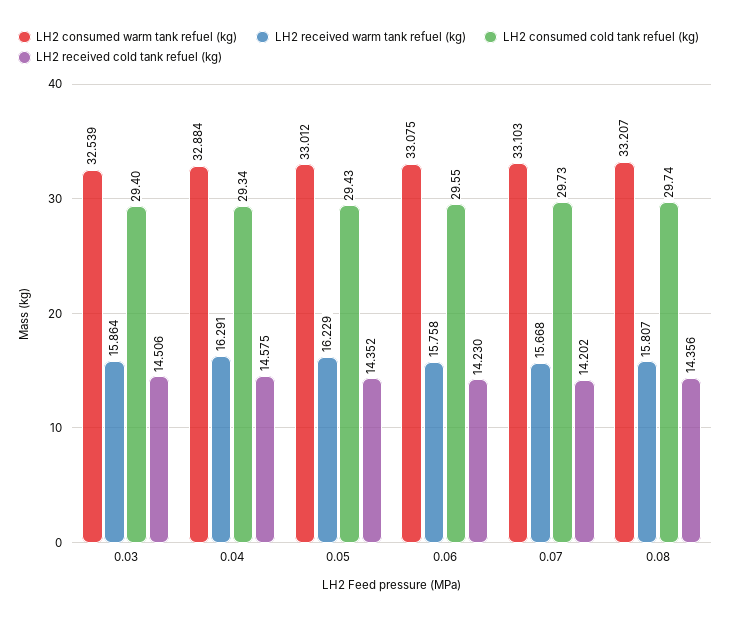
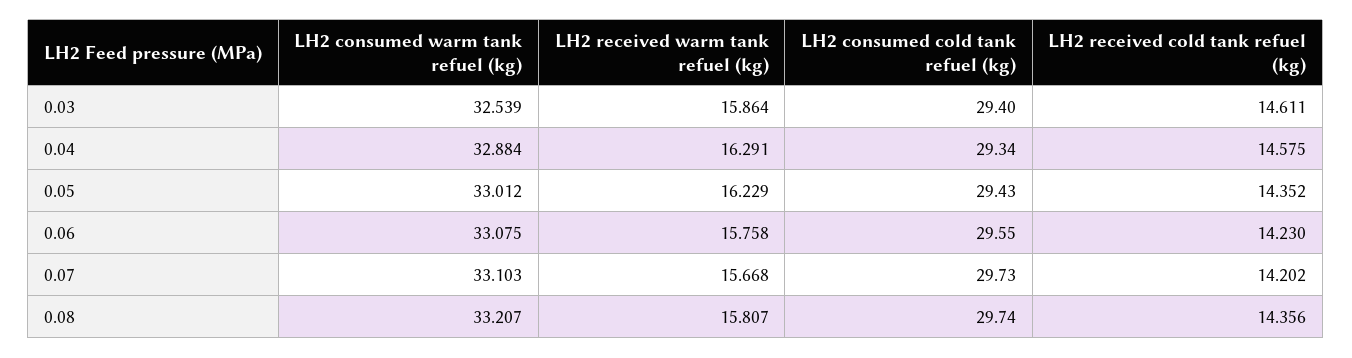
  {
    "LH2 consumed warm tank refuel (kg)": {
      "0.03": 32.539,
      "0.04": 32.884,
      "0.05": 33.012,
      "0.06": 33.075,
      "0.07": 33.103,
      "0.08": 33.207
    },
    "LH2 received warm tank refuel (kg)": {
      "0.03": 15.864,
      "0.04": 16.291,
      "0.05": 16.229,
      "0.06": 15.758,
      "0.07": 15.668,
      "0.08": 15.807
    },
    "LH2 consumed cold tank refuel (kg)": {
      "0.03": 29.4,
      "0.04": 29.34,
      "0.05": 29.43,
      "0.06": 29.55,
      "0.07": 29.73,
      "0.08": 29.74
    },
    "LH2 received cold tank refuel (kg)": {
-     "0.03": 14.506,
+     "0.03": 14.611,
      "0.04": 14.575,
      "0.05": 14.352,
      "0.06": 14.23,
      "0.07": 14.202,
      "0.08": 14.356
    }
  }

